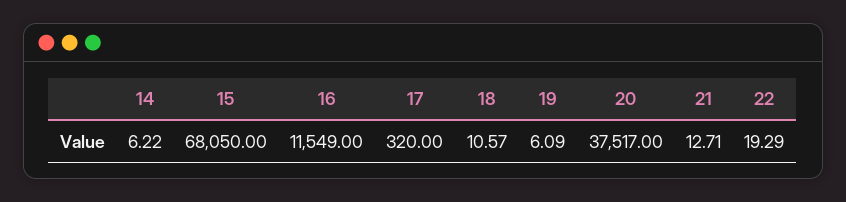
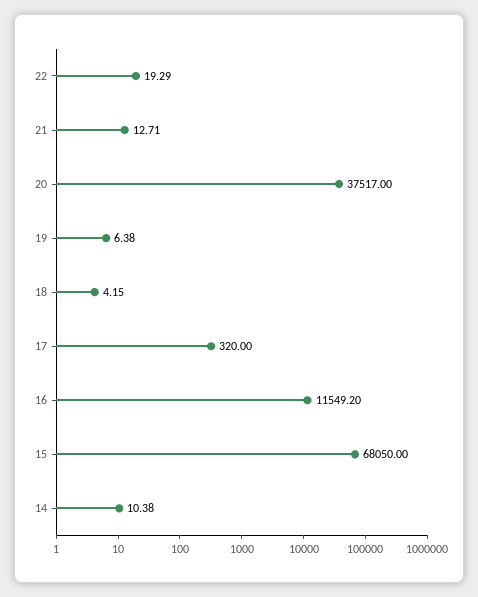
  {
-   "14": 6.22,
+   "14": 10.38,
    "15": 68050,
-   "16": 11549,
+   "16": 11549.2,
    "17": 320,
-   "18": 10.57,
+   "18": 4.15,
-   "19": 6.09,
+   "19": 6.38,
    "20": 37517,
    "21": 12.71,
    "22": 19.29
  }

